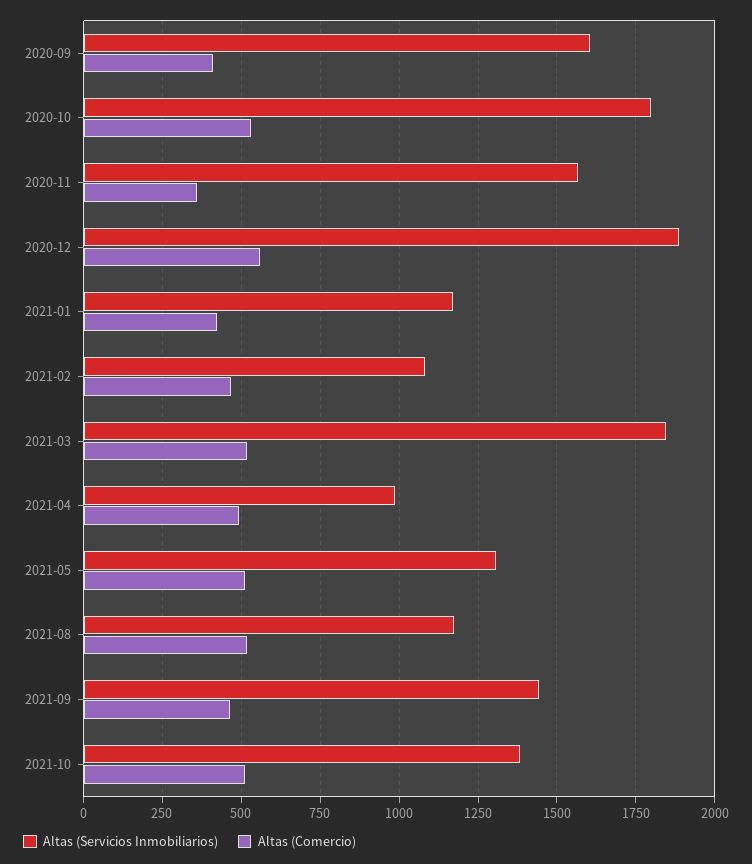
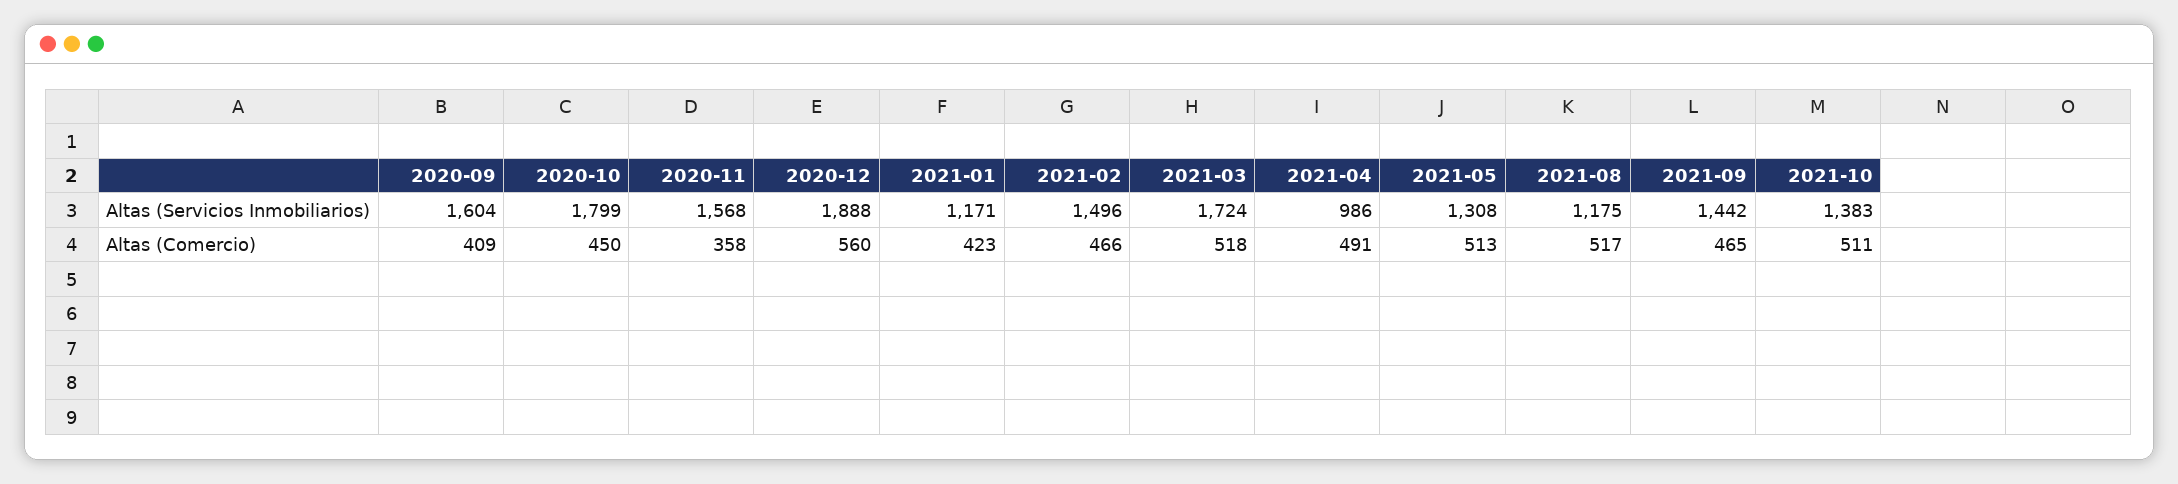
  {
    "Altas (Servicios Inmobiliarios)": {
      "2020-09": 1604,
      "2020-10": 1799,
      "2020-11": 1568,
      "2020-12": 1888,
      "2021-01": 1171,
-     "2021-02": 1075,
+     "2021-02": 1496,
-     "2021-03": 1850,
+     "2021-03": 1724,
      "2021-04": 986,
      "2021-05": 1308,
      "2021-08": 1175,
      "2021-09": 1442,
      "2021-10": 1383
    },
    "Altas (Comercio)": {
      "2020-09": 409,
-     "2020-10": 525,
+     "2020-10": 450,
      "2020-11": 358,
      "2020-12": 560,
      "2021-01": 423,
      "2021-02": 466,
      "2021-03": 518,
      "2021-04": 491,
      "2021-05": 513,
      "2021-08": 517,
      "2021-09": 465,
      "2021-10": 511
    }
  }

